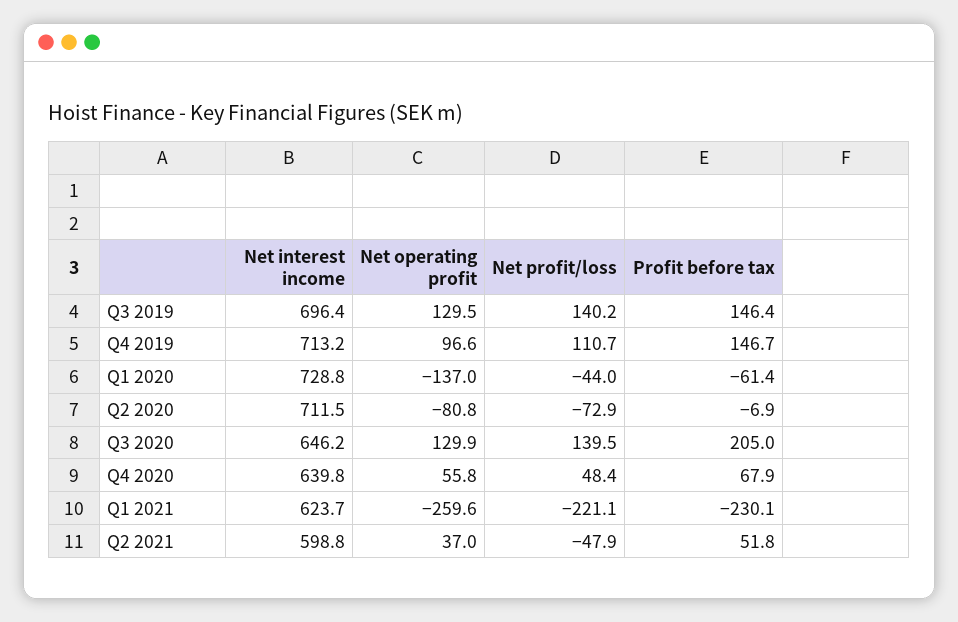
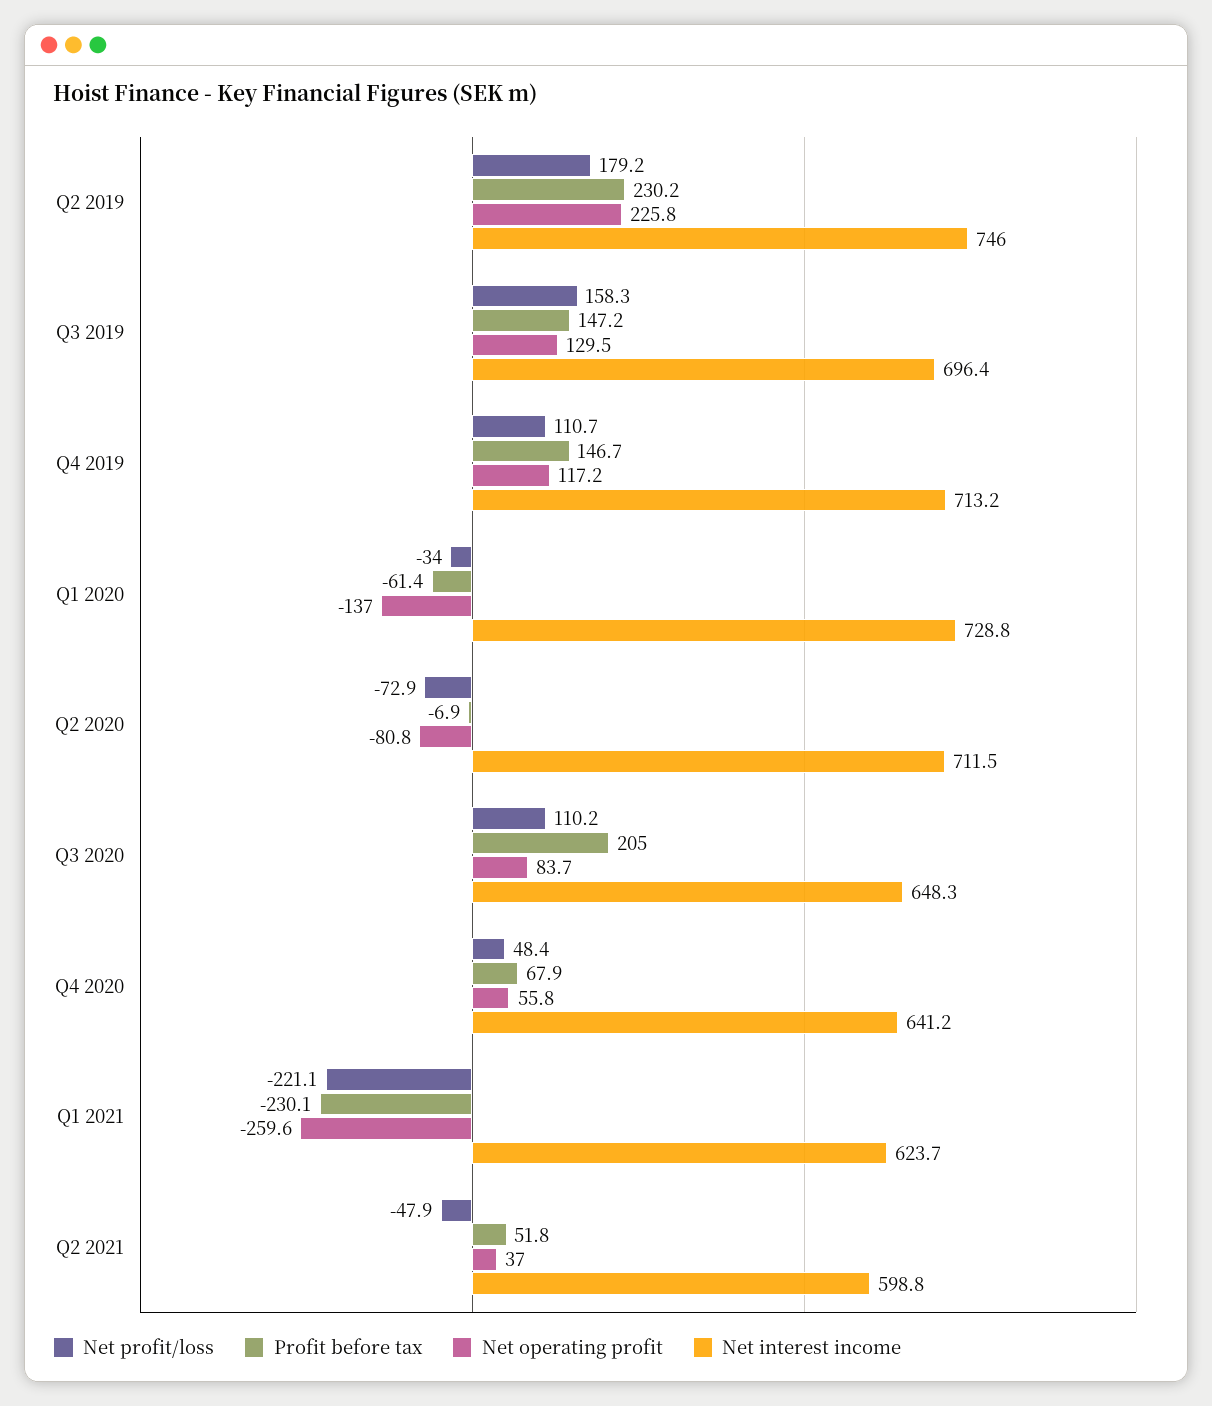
  {
    "Net interest income": {
      "Q3 2019": 696.4,
      "Q4 2019": 713.2,
      "Q1 2020": 728.8,
      "Q2 2020": 711.5,
-     "Q3 2020": 646.2,
+     "Q3 2020": 648.3,
-     "Q4 2020": 639.8,
+     "Q4 2020": 641.2,
      "Q1 2021": 623.7,
-     "Q2 2021": 598.8
+     "Q2 2021": 598.8,
+     "Q2 2019": 746
    },
    "Net operating profit": {
      "Q3 2019": 129.5,
-     "Q4 2019": 96.6,
+     "Q4 2019": 117.2,
      "Q1 2020": -137,
      "Q2 2020": -80.8,
-     "Q3 2020": 129.9,
+     "Q3 2020": 83.7,
      "Q4 2020": 55.8,
      "Q1 2021": -259.6,
-     "Q2 2021": 37
+     "Q2 2021": 37,
+     "Q2 2019": 225.8
    },
    "Net profit/loss": {
-     "Q3 2019": 140.2,
+     "Q3 2019": 158.3,
      "Q4 2019": 110.7,
-     "Q1 2020": -44,
+     "Q1 2020": -34,
      "Q2 2020": -72.9,
-     "Q3 2020": 139.5,
+     "Q3 2020": 110.2,
      "Q4 2020": 48.4,
      "Q1 2021": -221.1,
-     "Q2 2021": -47.9
+     "Q2 2021": -47.9,
+     "Q2 2019": 179.2
    },
    "Profit before tax": {
-     "Q3 2019": 146.4,
+     "Q3 2019": 147.2,
      "Q4 2019": 146.7,
      "Q1 2020": -61.4,
      "Q2 2020": -6.9,
      "Q3 2020": 205,
      "Q4 2020": 67.9,
      "Q1 2021": -230.1,
-     "Q2 2021": 51.8
+     "Q2 2021": 51.8,
+     "Q2 2019": 230.2
    }
  }

